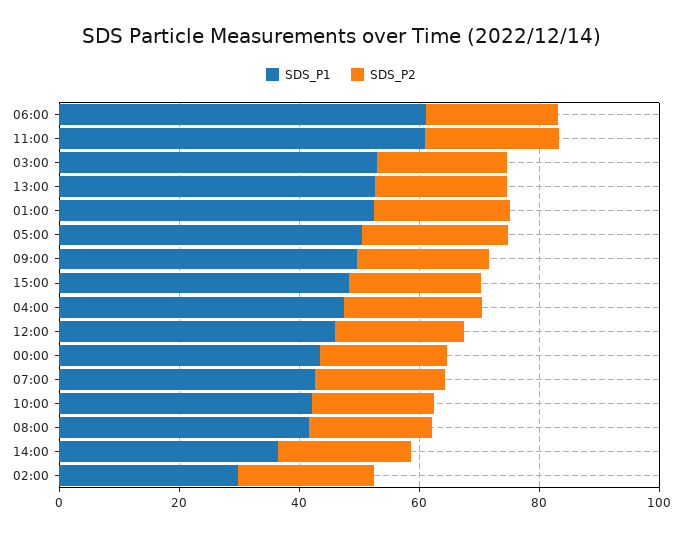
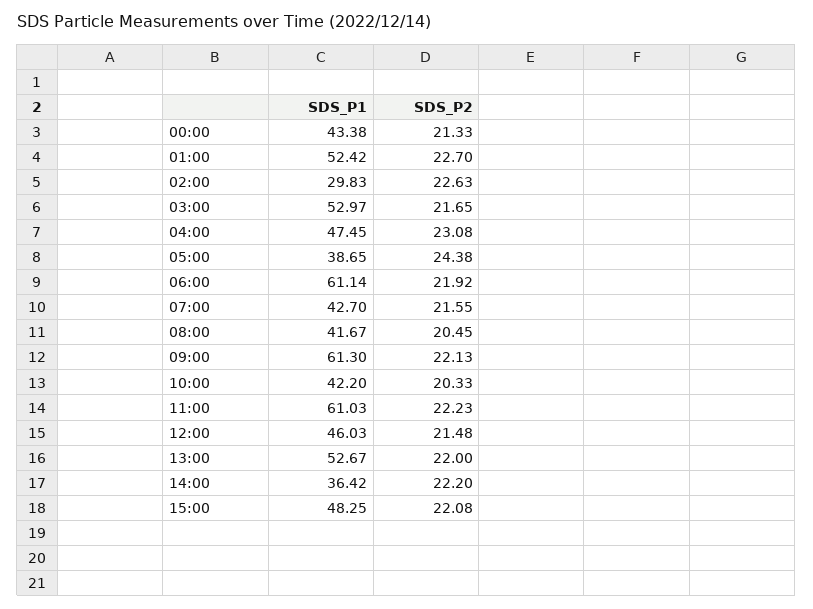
  {
    "SDS_P1": {
      "06:00": 61.14,
      "11:00": 61.03,
      "03:00": 52.97,
      "13:00": 52.67,
      "01:00": 52.42,
-     "05:00": 50,
+     "05:00": 38.65,
-     "09:00": 50,
+     "09:00": 61.3,
      "15:00": 48.25,
      "04:00": 47.45,
      "12:00": 46.03,
      "00:00": 43.38,
      "07:00": 42.7,
      "10:00": 42.2,
      "08:00": 41.67,
      "14:00": 36.42,
      "02:00": 29.83
    },
    "SDS_P2": {
      "06:00": 21.92,
      "11:00": 22.23,
      "03:00": 21.65,
      "13:00": 22,
      "01:00": 22.7,
      "05:00": 24.38,
      "09:00": 22.13,
      "15:00": 22.08,
      "04:00": 23.08,
      "12:00": 21.48,
      "00:00": 21.33,
      "07:00": 21.55,
      "10:00": 20.33,
      "08:00": 20.45,
      "14:00": 22.2,
      "02:00": 22.63
    }
  }

